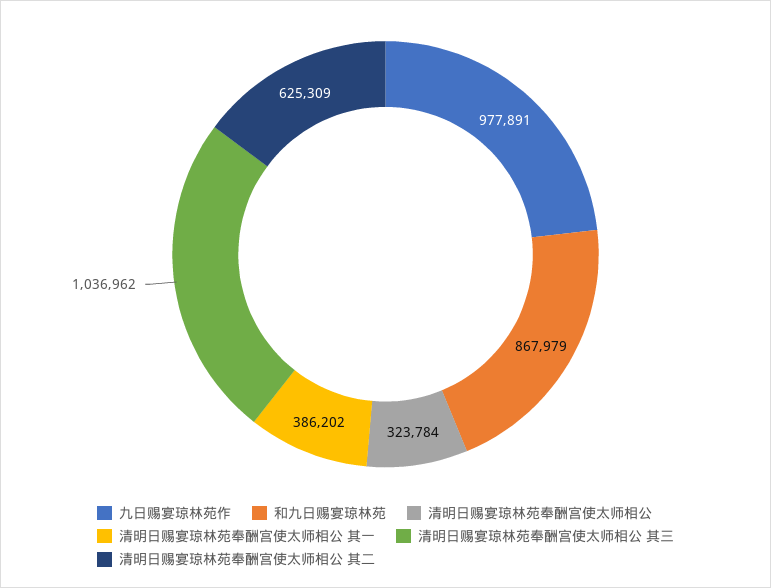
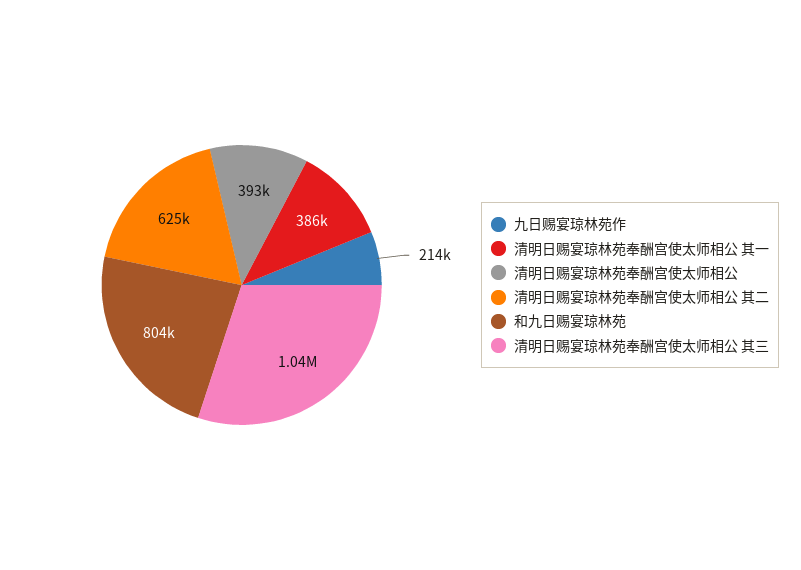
  {
-   "九日赐宴琼林苑作": 977891,
+   "九日赐宴琼林苑作": 214000,
-   "和九日赐宴琼林苑": 867979,
+   "和九日赐宴琼林苑": 804000,
-   "清明日赐宴琼林苑奉酬宫使太师相公": 323784,
+   "清明日赐宴琼林苑奉酬宫使太师相公": 393000,
    "清明日赐宴琼林苑奉酬宫使太师相公 其一": 386202,
    "清明日赐宴琼林苑奉酬宫使太师相公 其三": 1036962,
    "清明日赐宴琼林苑奉酬宫使太师相公 其二": 625309
  }

